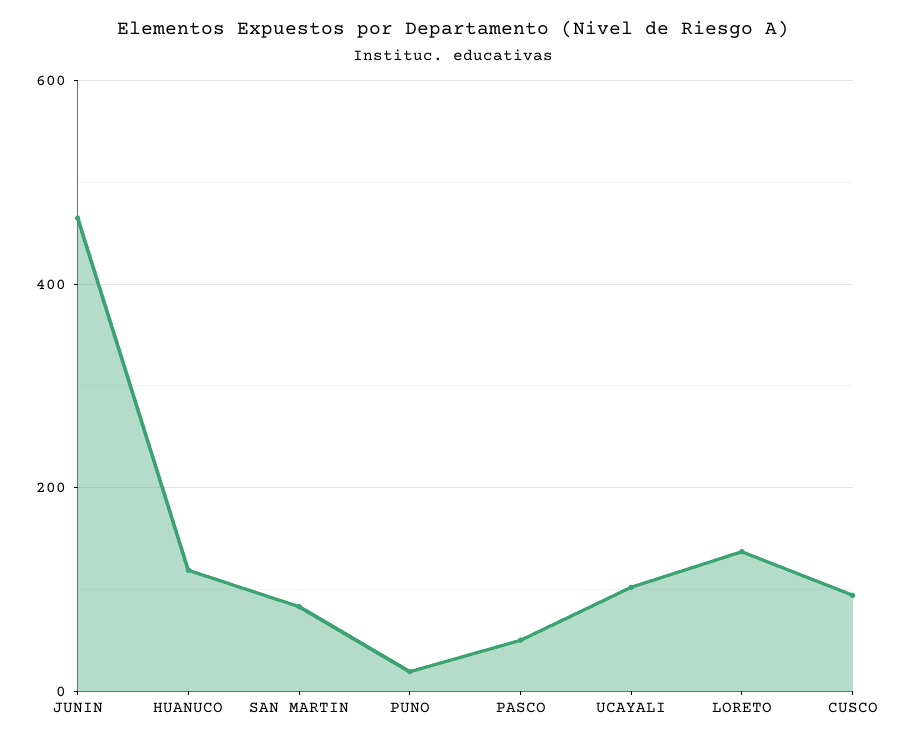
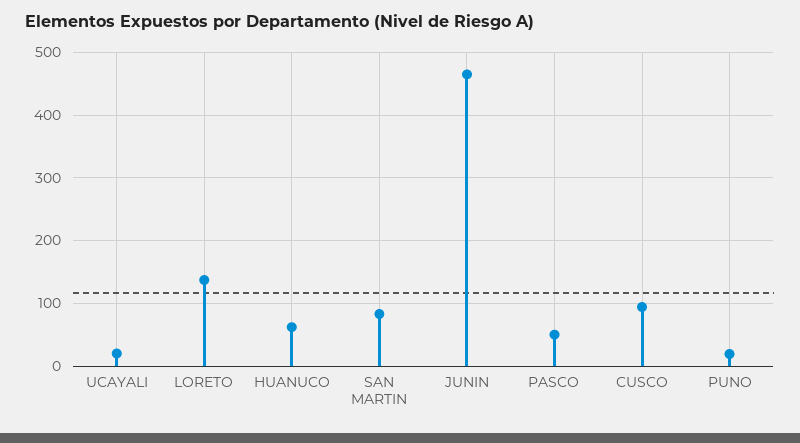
  {
    "JUNIN": 470,
-   "HUANUCO": 120,
+   "HUANUCO": 60,
    "SAN MARTIN": 80,
    "PUNO": 20,
    "PASCO": 50,
-   "UCAYALI": 100,
+   "UCAYALI": 20,
    "LORETO": 140,
    "CUSCO": 90
  }

